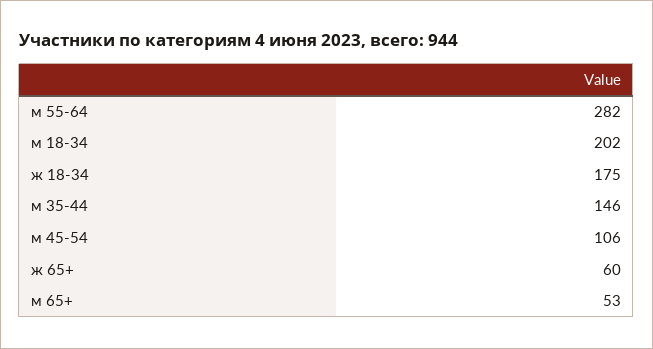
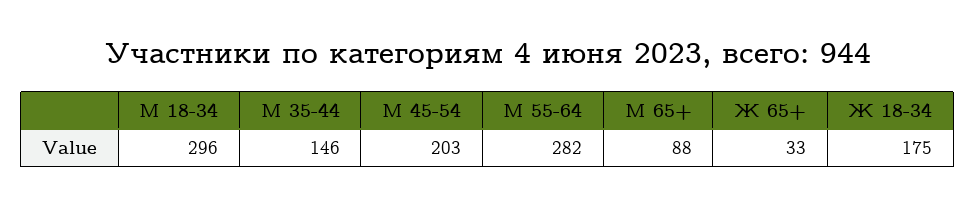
  {
    "м 55-64": 282,
-   "м 18-34": 202,
+   "м 18-34": 296,
    "ж 18-34": 175,
    "м 35-44": 146,
-   "м 45-54": 106,
+   "м 45-54": 203,
-   "ж 65+": 60,
+   "ж 65+": 33,
-   "м 65+": 53
+   "м 65+": 88
  }

